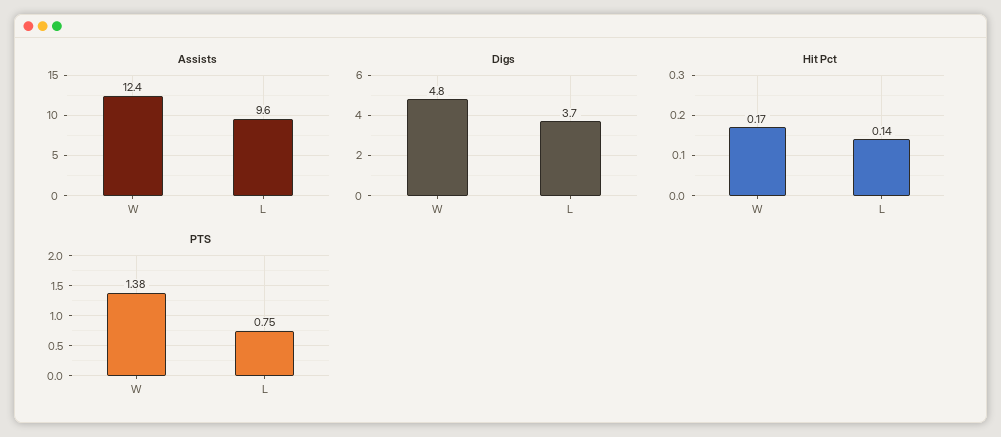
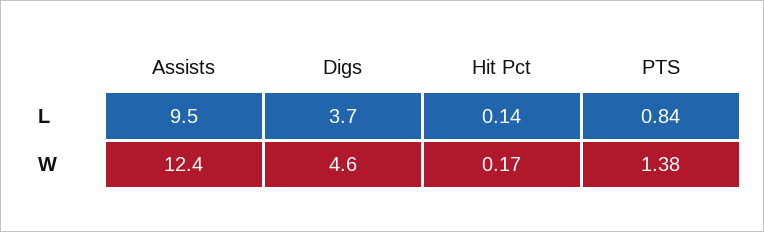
  {
    "Assists": {
      "W": 12.4,
-     "L": 9.6
+     "L": 9.5
    },
    "Digs": {
-     "W": 4.8,
+     "W": 4.6,
      "L": 3.7
    },
    "Hit Pct": {
      "W": 0.17,
      "L": 0.14
    },
    "PTS": {
      "W": 1.38,
-     "L": 0.75
+     "L": 0.84
    }
  }

